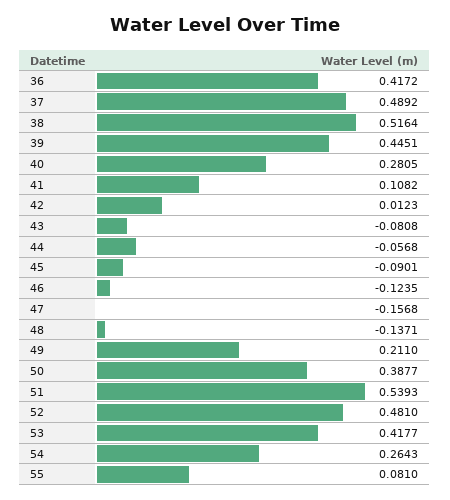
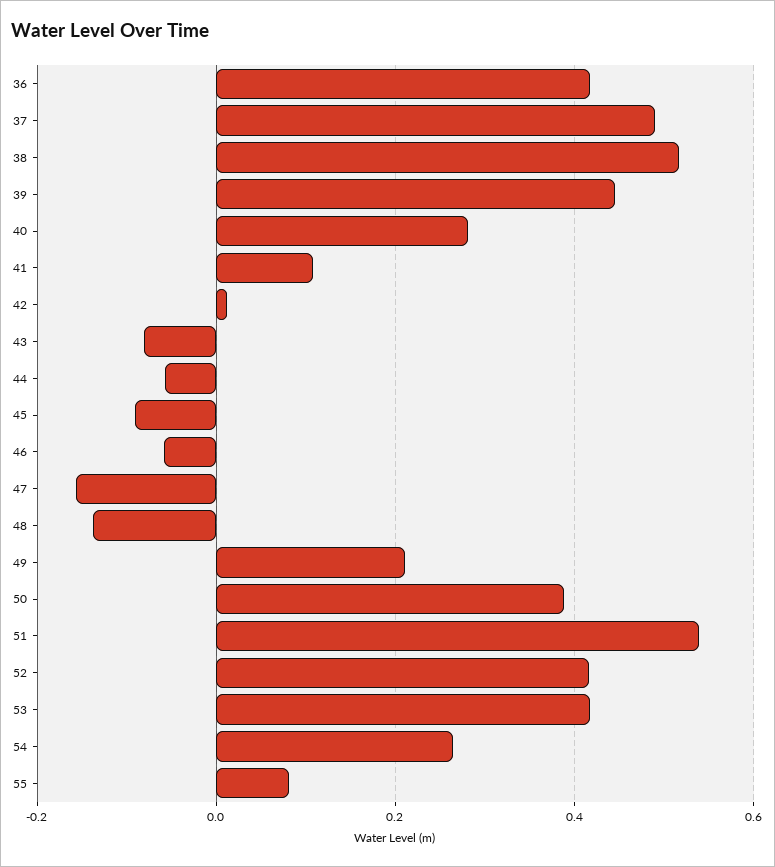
  {
    "36": 0.4172,
    "37": 0.4892,
    "38": 0.5164,
    "39": 0.4451,
    "40": 0.2805,
    "41": 0.1082,
    "42": 0.0123,
    "43": -0.0808,
    "44": -0.0568,
    "45": -0.0901,
-   "46": -0.1235,
+   "46": -0.06,
    "47": -0.1568,
    "48": -0.1371,
    "49": 0.211,
    "50": 0.3877,
    "51": 0.5393,
-   "52": 0.481,
+   "52": 0.42,
    "53": 0.4177,
    "54": 0.2643,
    "55": 0.081
  }

